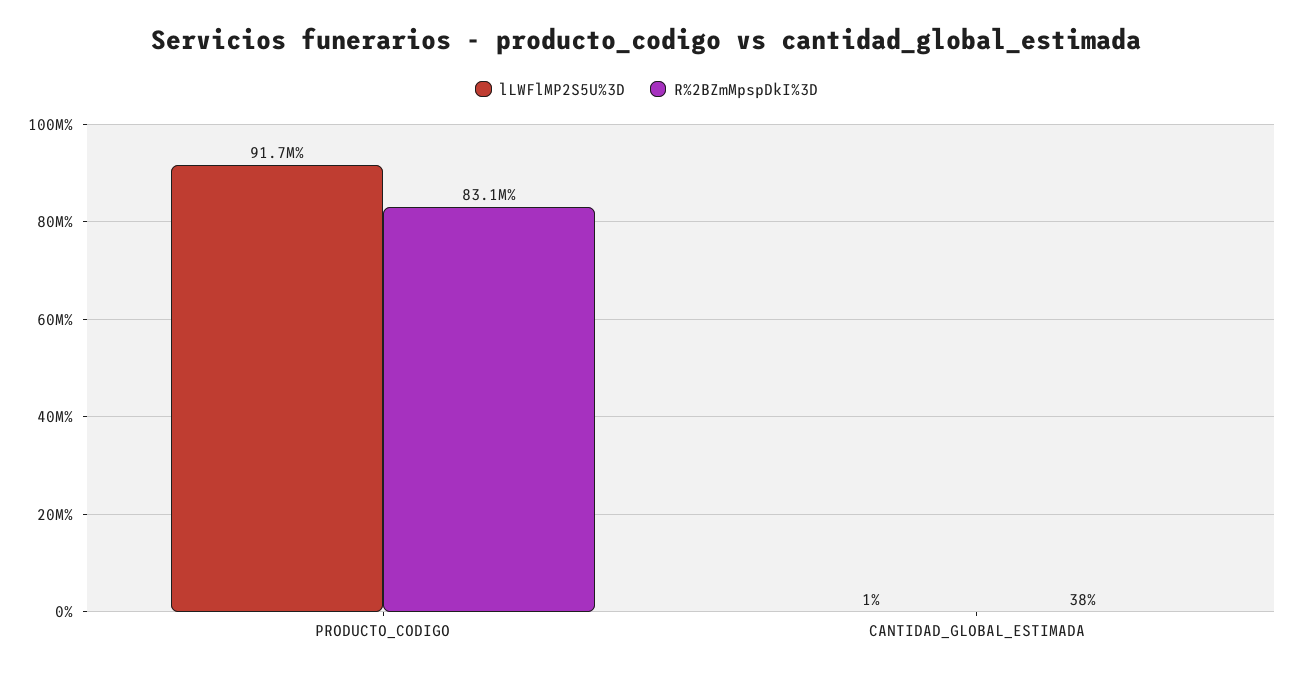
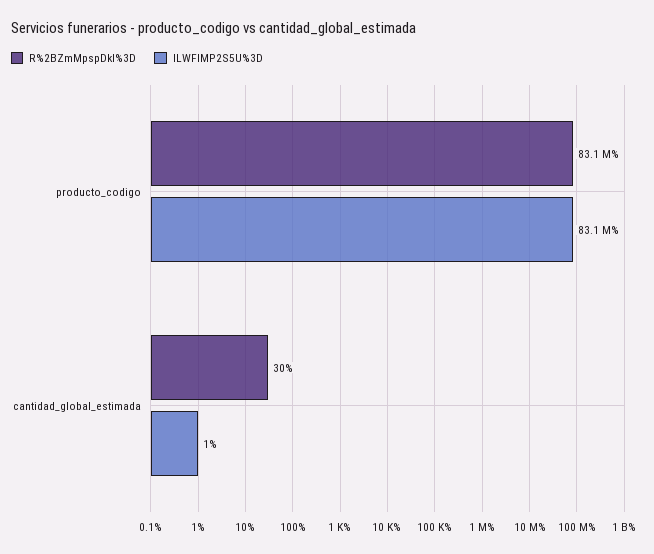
  {
    "lLWFlMP2S5U%3D": {
-     "PRODUCTO_CODIGO": 91700000,
+     "PRODUCTO_CODIGO": 83100000,
      "CANTIDAD_GLOBAL_ESTIMADA": 1
    },
    "R%2BZmMpspDkI%3D": {
      "PRODUCTO_CODIGO": 83100000,
-     "CANTIDAD_GLOBAL_ESTIMADA": 38
+     "CANTIDAD_GLOBAL_ESTIMADA": 30
    }
  }

